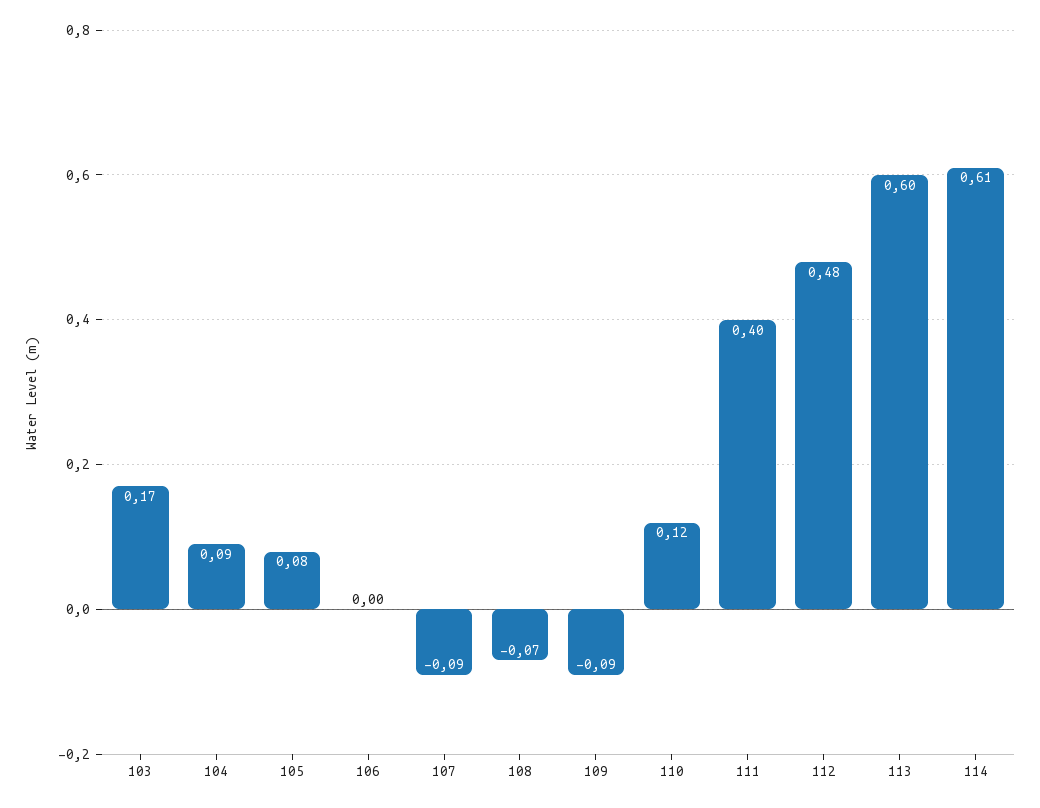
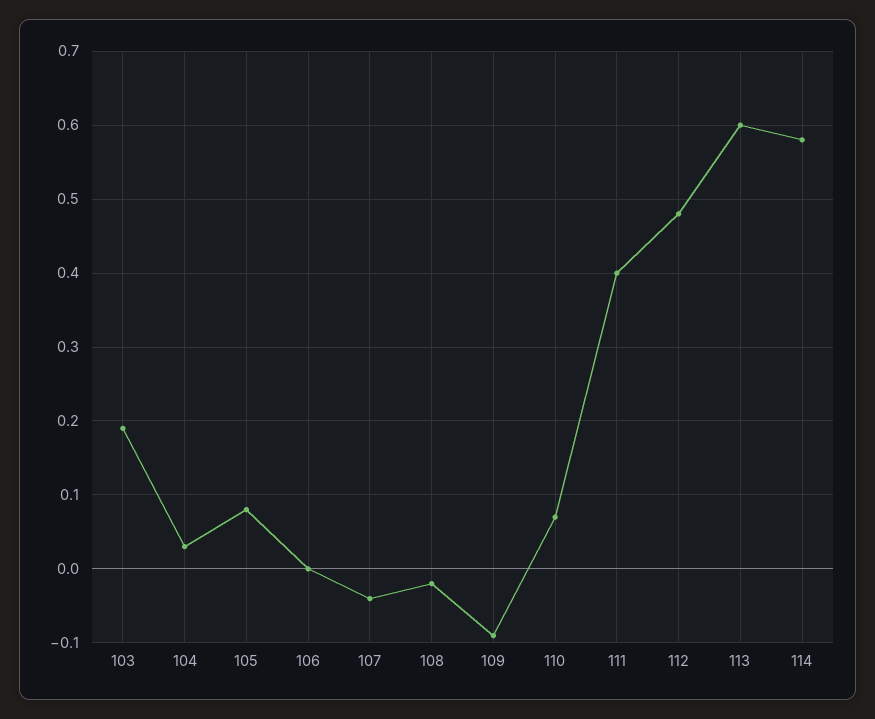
  {
-   "103": 0.17,
+   "103": 0.19,
-   "104": 0.09,
+   "104": 0.03,
    "105": 0.08,
    "106": 0,
-   "107": -0.09,
+   "107": -0.04,
-   "108": -0.07,
+   "108": -0.02,
    "109": -0.09,
-   "110": 0.12,
+   "110": 0.07,
    "111": 0.4,
    "112": 0.48,
    "113": 0.6,
-   "114": 0.61
+   "114": 0.58
  }

